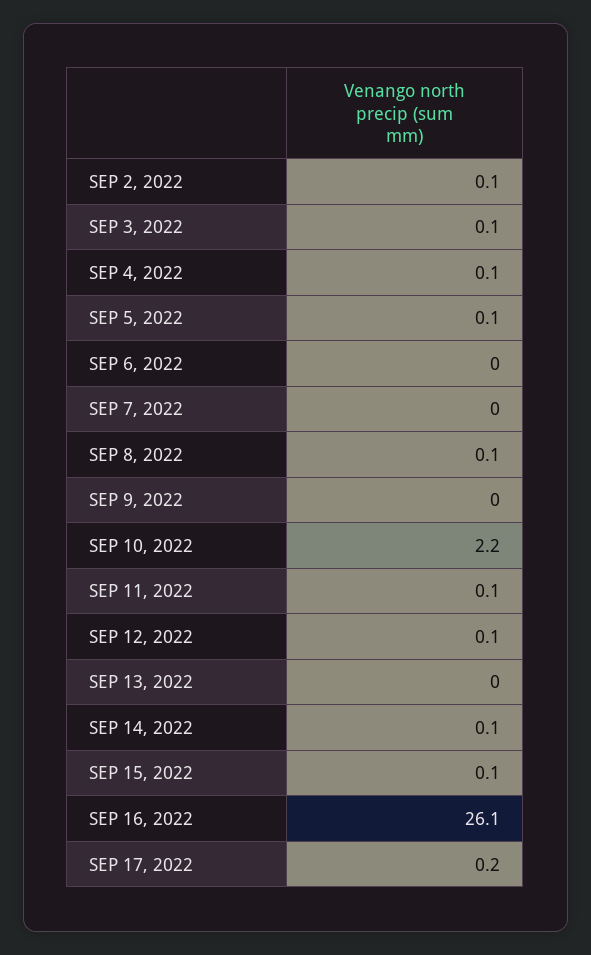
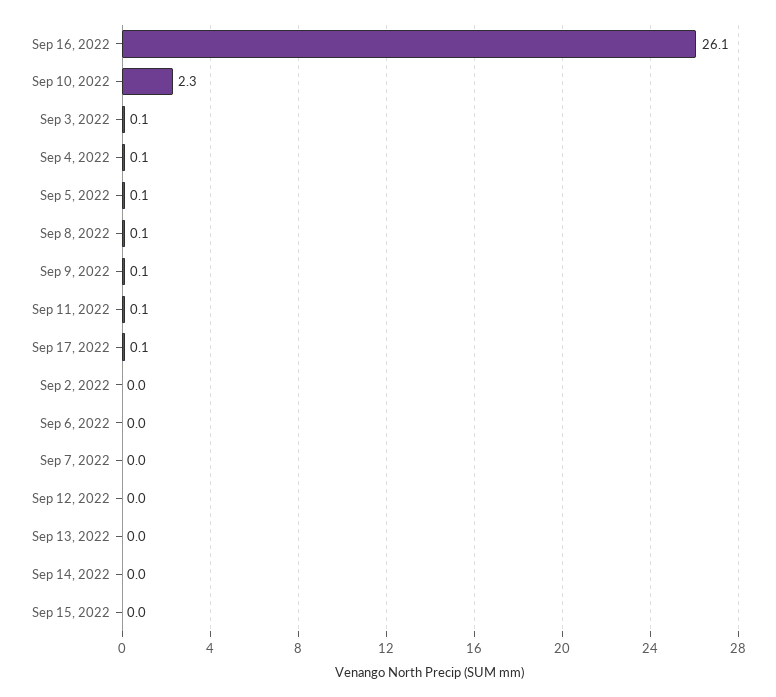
  {
-   "SEP 2, 2022": 0.1,
+   "SEP 2, 2022": 0,
    "SEP 3, 2022": 0.1,
    "SEP 4, 2022": 0.1,
    "SEP 5, 2022": 0.1,
    "SEP 6, 2022": 0,
    "SEP 7, 2022": 0,
    "SEP 8, 2022": 0.1,
-   "SEP 9, 2022": 0,
+   "SEP 9, 2022": 0.1,
-   "SEP 10, 2022": 2.2,
+   "SEP 10, 2022": 2.3,
    "SEP 11, 2022": 0.1,
-   "SEP 12, 2022": 0.1,
+   "SEP 12, 2022": 0,
    "SEP 13, 2022": 0,
-   "SEP 14, 2022": 0.1,
+   "SEP 14, 2022": 0,
-   "SEP 15, 2022": 0.1,
+   "SEP 15, 2022": 0,
    "SEP 16, 2022": 26.1,
-   "SEP 17, 2022": 0.2
+   "SEP 17, 2022": 0.1
  }

